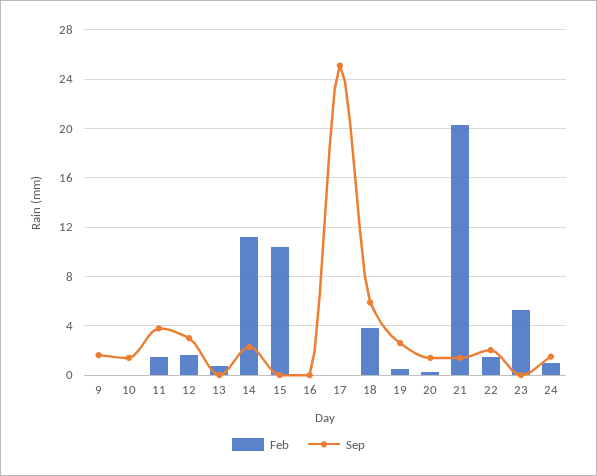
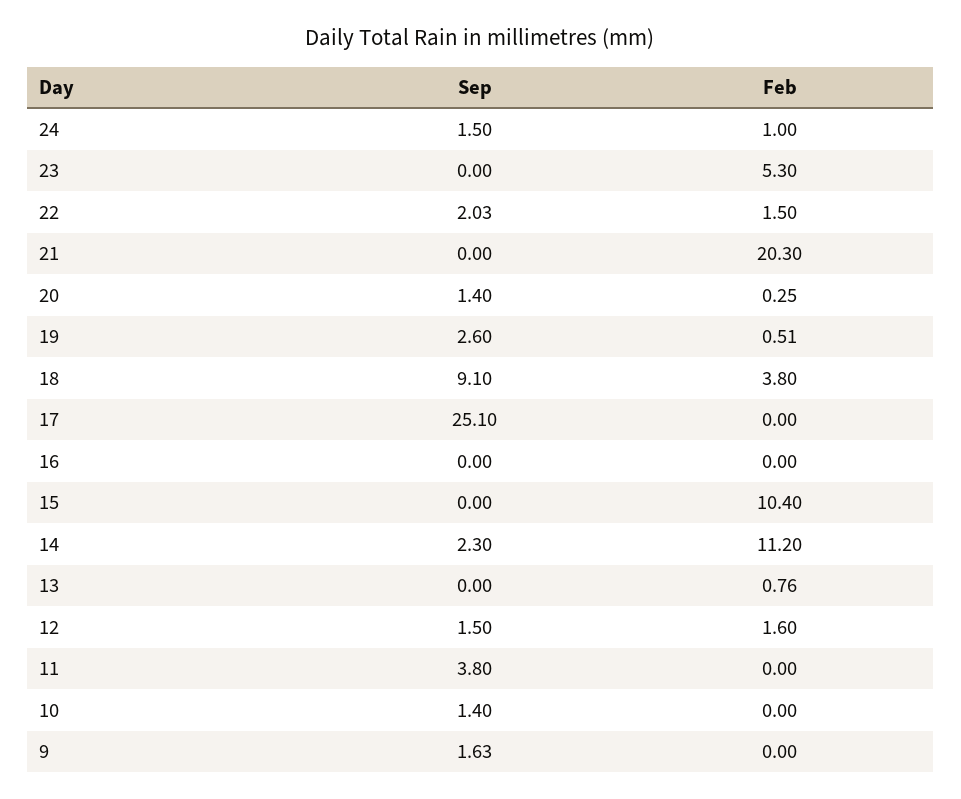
  {
    "Feb": {
      "9": 0,
      "10": 0,
-     "11": 1.5,
+     "11": 0,
      "12": 1.6,
      "13": 0.76,
      "14": 11.2,
      "15": 10.4,
      "16": 0,
      "17": 0,
      "18": 3.8,
      "19": 0.51,
      "20": 0.25,
      "21": 20.3,
      "22": 1.5,
      "23": 5.3,
      "24": 1
    },
    "Sep": {
      "9": 1.63,
      "10": 1.4,
      "11": 3.8,
-     "12": 3,
+     "12": 1.5,
      "13": 0,
      "14": 2.3,
      "15": 0,
      "16": 0,
      "17": 25.1,
-     "18": 6,
+     "18": 9.1,
      "19": 2.6,
      "20": 1.4,
-     "21": 1.5,
+     "21": 0,
      "22": 2.03,
      "23": 0,
      "24": 1.5
    }
  }

